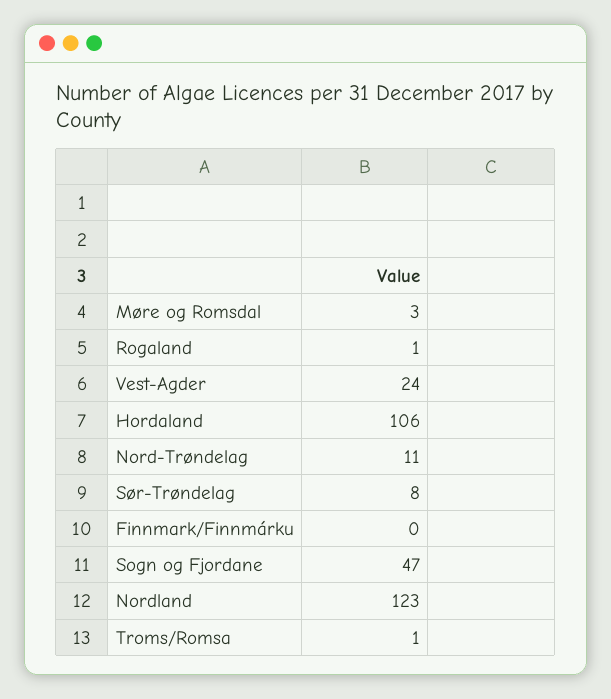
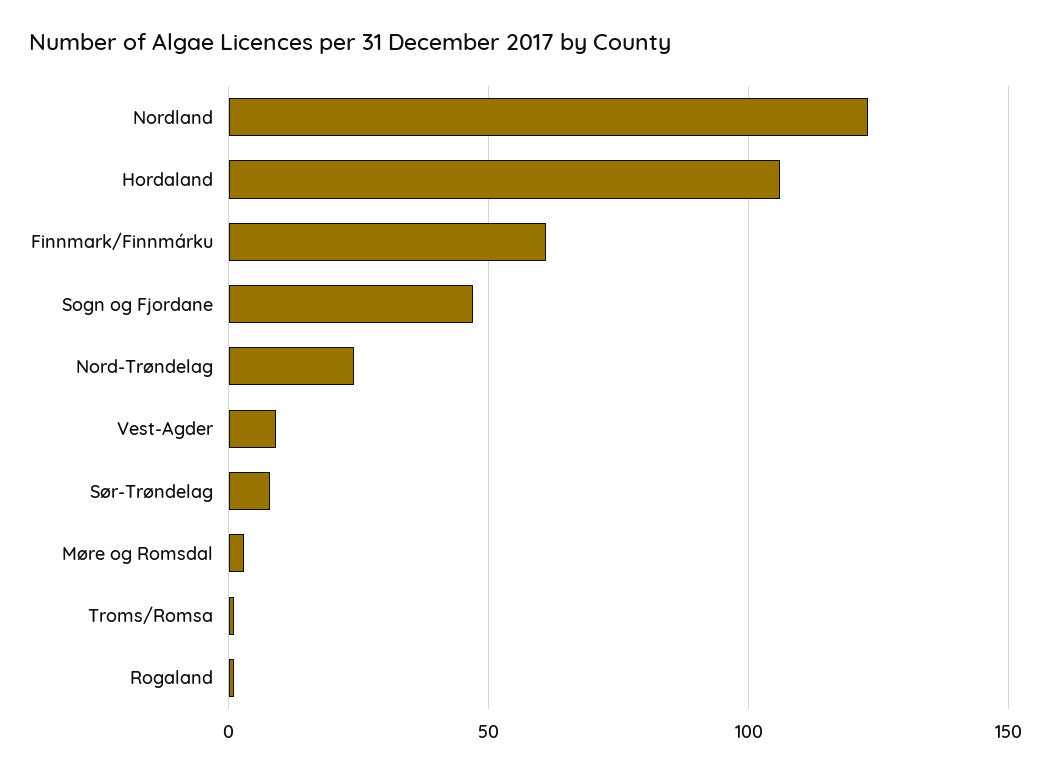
  {
    "Møre og Romsdal": 3,
    "Rogaland": 1,
-   "Vest-Agder": 24,
+   "Vest-Agder": 10,
    "Hordaland": 106,
-   "Nord-Trøndelag": 11,
+   "Nord-Trøndelag": 25,
    "Sør-Trøndelag": 8,
-   "Finnmark/Finnmárku": 0,
+   "Finnmark/Finnmárku": 60,
    "Sogn og Fjordane": 47,
    "Nordland": 123,
    "Troms/Romsa": 1
  }

